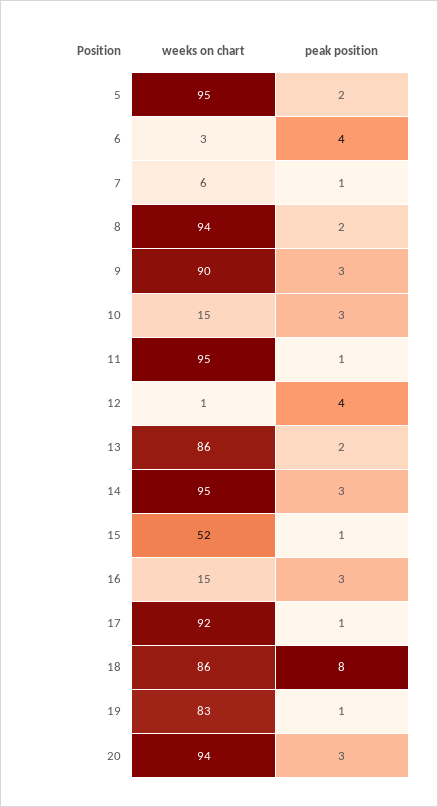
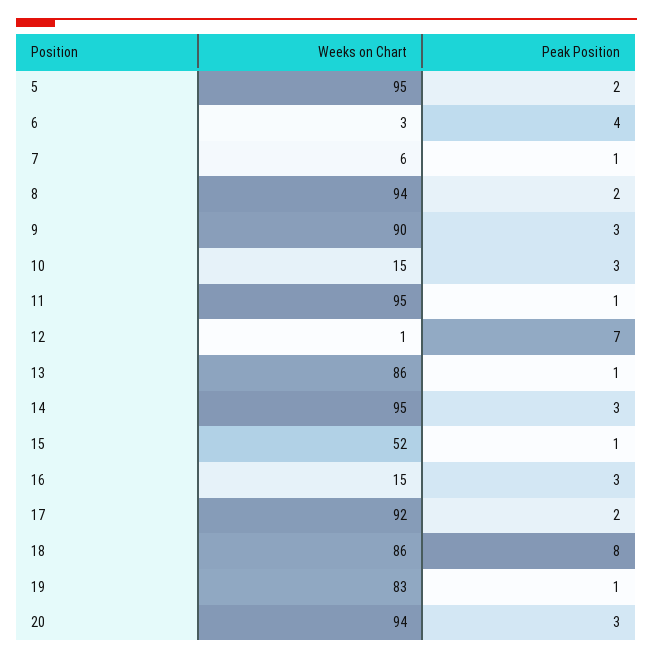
  {
    "weeks on chart": {
      "5": 95,
      "6": 3,
      "7": 6,
      "8": 94,
      "9": 90,
      "10": 15,
      "11": 95,
      "12": 1,
      "13": 86,
      "14": 95,
      "15": 52,
      "16": 15,
      "17": 92,
      "18": 86,
      "19": 83,
      "20": 94
    },
    "peak position": {
      "5": 2,
      "6": 4,
      "7": 1,
      "8": 2,
      "9": 3,
      "10": 3,
      "11": 1,
-     "12": 4,
+     "12": 7,
-     "13": 2,
+     "13": 1,
      "14": 3,
      "15": 1,
      "16": 3,
-     "17": 1,
+     "17": 2,
      "18": 8,
      "19": 1,
      "20": 3
    }
  }

